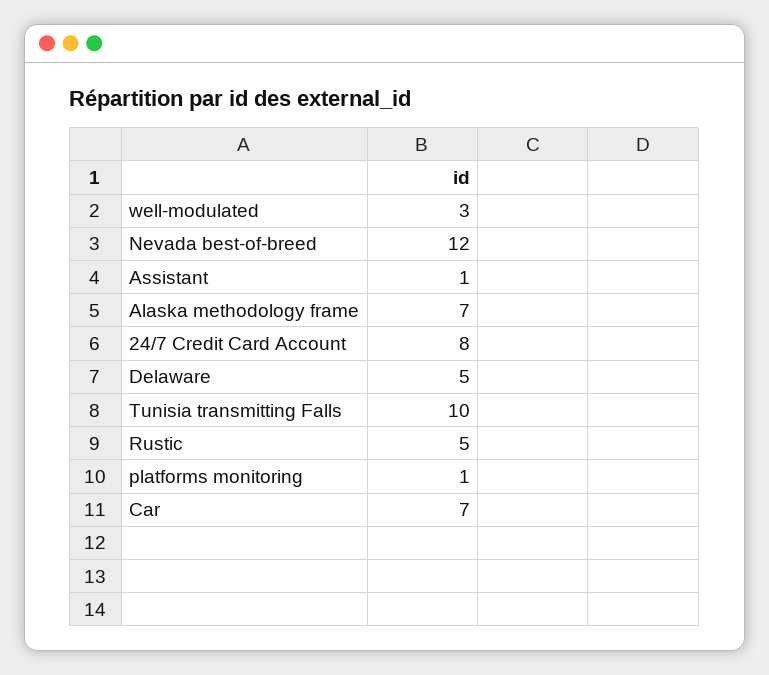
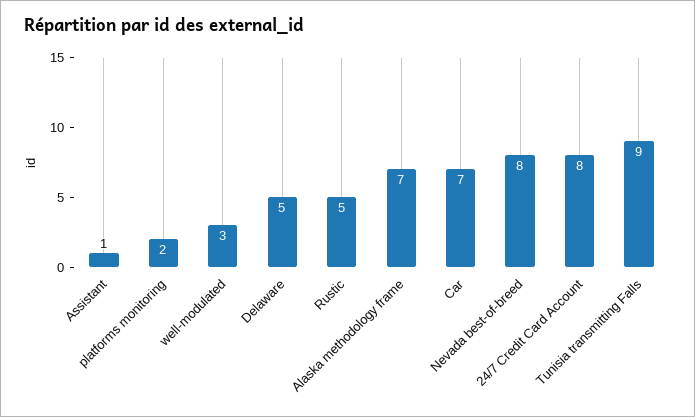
  {
    "well-modulated": 3,
-   "Nevada best-of-breed": 12,
+   "Nevada best-of-breed": 8,
    "Assistant": 1,
    "Alaska methodology frame": 7,
    "24/7 Credit Card Account": 8,
    "Delaware": 5,
-   "Tunisia transmitting Falls": 10,
+   "Tunisia transmitting Falls": 9,
    "Rustic": 5,
-   "platforms monitoring": 1,
+   "platforms monitoring": 2,
    "Car": 7
  }

